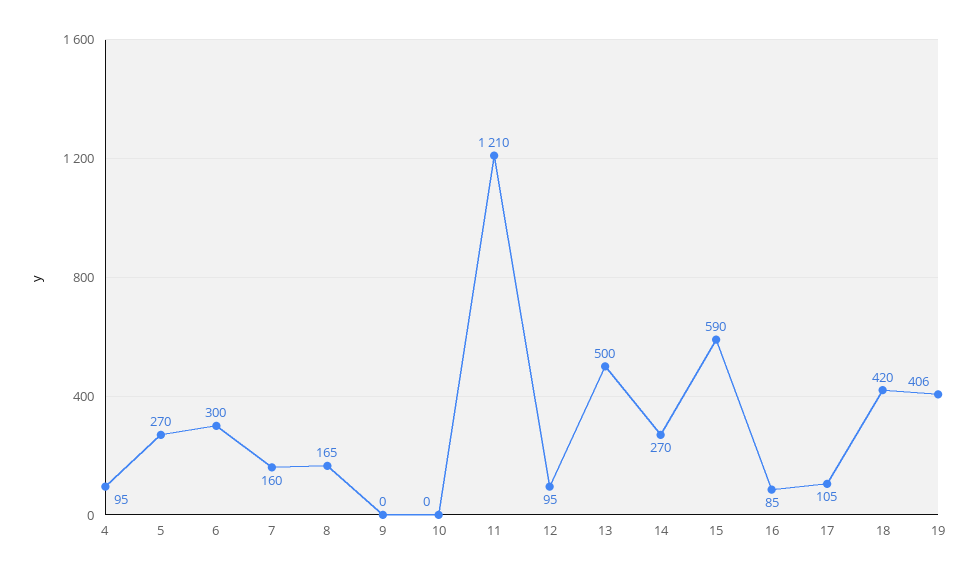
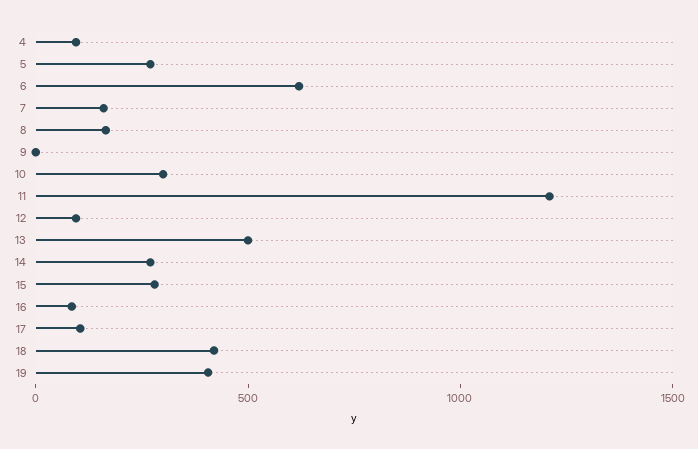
  {
    "4": 95,
    "5": 270,
-   "6": 300,
+   "6": 600,
    "7": 160,
    "8": 165,
    "9": 0,
-   "10": 0,
+   "10": 300,
    "11": 1210,
    "12": 95,
    "13": 500,
    "14": 270,
-   "15": 590,
+   "15": 300,
    "16": 85,
    "17": 105,
    "18": 420,
    "19": 406
  }

